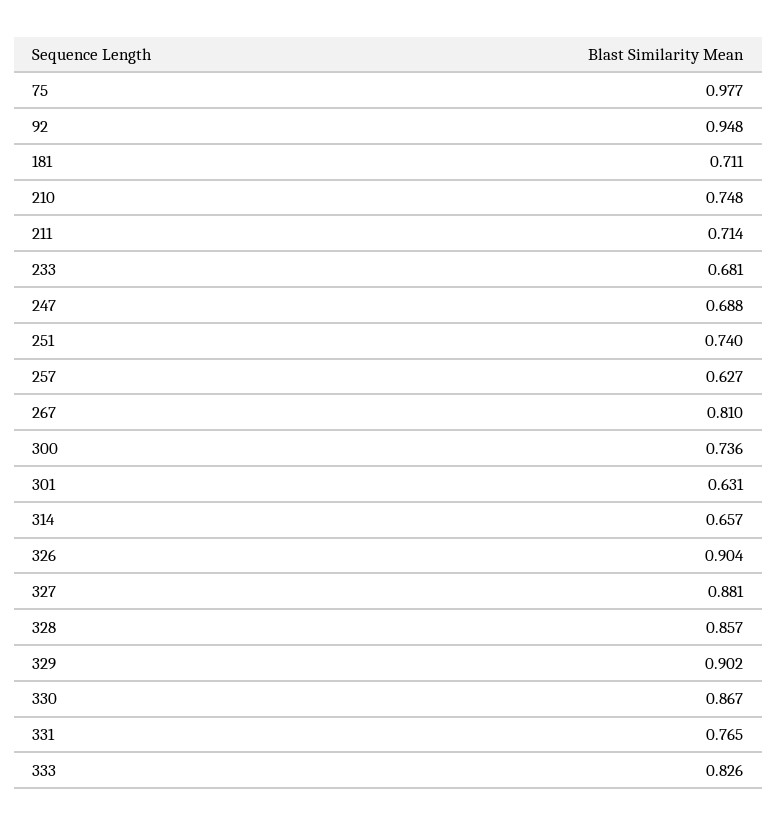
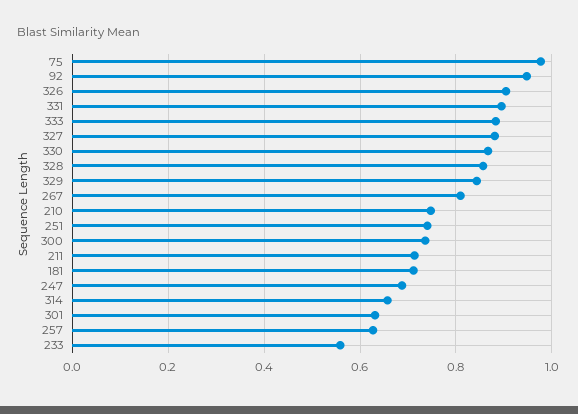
  {
    "75": 0.977,
    "92": 0.948,
    "181": 0.711,
    "210": 0.748,
    "211": 0.714,
-   "233": 0.681,
+   "233": 0.56,
    "247": 0.688,
    "251": 0.74,
    "257": 0.627,
    "267": 0.81,
    "300": 0.736,
    "301": 0.631,
    "314": 0.657,
    "326": 0.904,
    "327": 0.881,
    "328": 0.857,
-   "329": 0.902,
+   "329": 0.84,
    "330": 0.867,
-   "331": 0.765,
+   "331": 0.9,
-   "333": 0.826
+   "333": 0.88
  }

